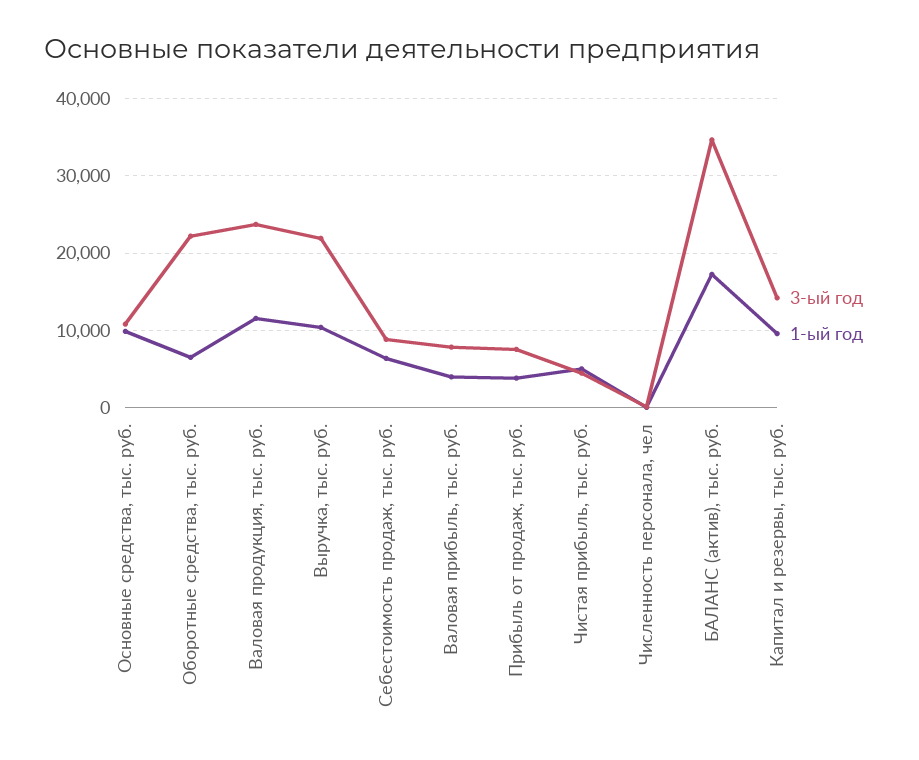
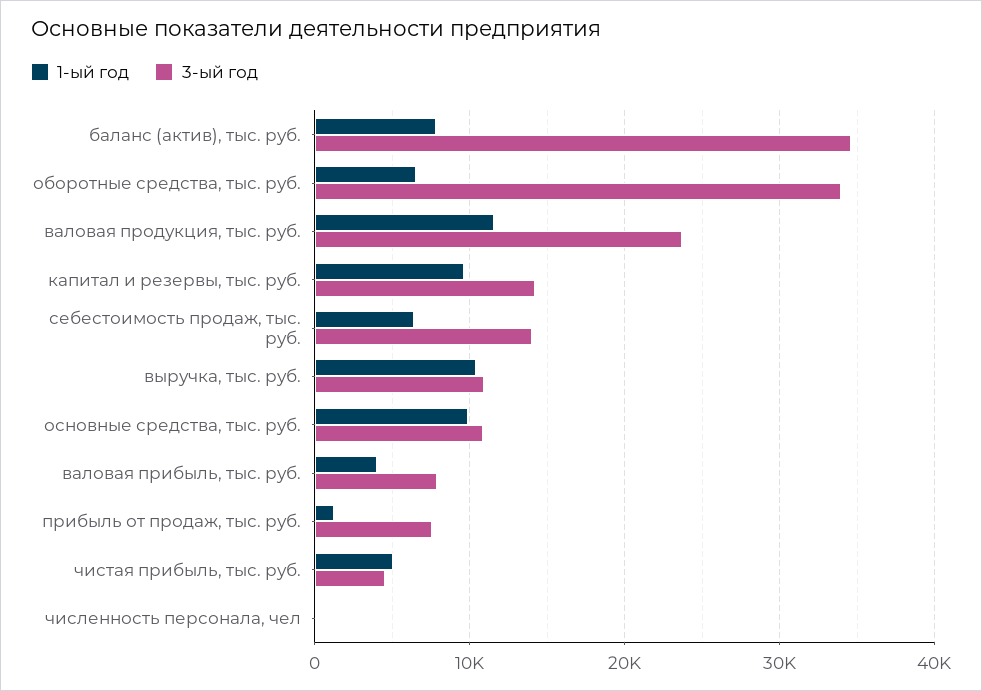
  {
    "3-ый год": {
      "Основные средства, тыс. руб.": 11000,
-     "Оборотные средства, тыс. руб.": 22000,
+     "Оборотные средства, тыс. руб.": 34000,
      "Валовая продукция, тыс. руб.": 24000,
-     "Выручка, тыс. руб.": 22000,
+     "Выручка, тыс. руб.": 11000,
-     "Себестоимость продаж, тыс. руб.": 9000,
+     "Себестоимость продаж, тыс. руб.": 14000,
      "Валовая прибыль, тыс. руб.": 8000,
      "Прибыль от продаж, тыс. руб.": 8000,
      "Чистая прибыль, тыс. руб.": 5000,
      "Численность персонала, чел": 0,
      "БАЛАНС (актив), тыс. руб.": 35000,
      "Капитал и резервы, тыс. руб.": 14000
    },
    "1-ый год": {
      "Основные средства, тыс. руб.": 10000,
      "Оборотные средства, тыс. руб.": 7000,
      "Валовая продукция, тыс. руб.": 12000,
      "Выручка, тыс. руб.": 10000,
      "Себестоимость продаж, тыс. руб.": 6000,
      "Валовая прибыль, тыс. руб.": 4000,
-     "Прибыль от продаж, тыс. руб.": 4000,
+     "Прибыль от продаж, тыс. руб.": 1000,
      "Чистая прибыль, тыс. руб.": 5000,
      "Численность персонала, чел": 0,
-     "БАЛАНС (актив), тыс. руб.": 17000,
+     "БАЛАНС (актив), тыс. руб.": 8000,
      "Капитал и резервы, тыс. руб.": 10000
    }
  }

